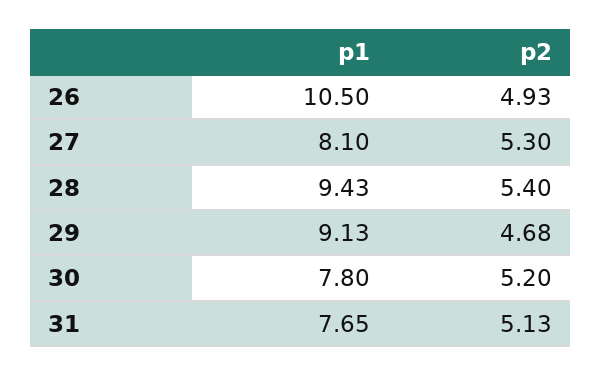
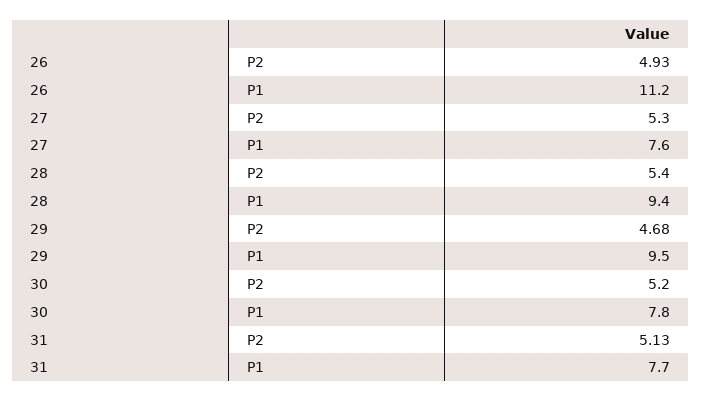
  {
    "p1": {
-     "26": 10.5,
+     "26": 11.2,
-     "27": 8.1,
+     "27": 7.6,
      "28": 9.43,
-     "29": 9.13,
+     "29": 9.5,
      "30": 7.8,
      "31": 7.65
    },
    "p2": {
      "26": 4.93,
      "27": 5.3,
      "28": 5.4,
      "29": 4.68,
      "30": 5.2,
      "31": 5.13
    }
  }

